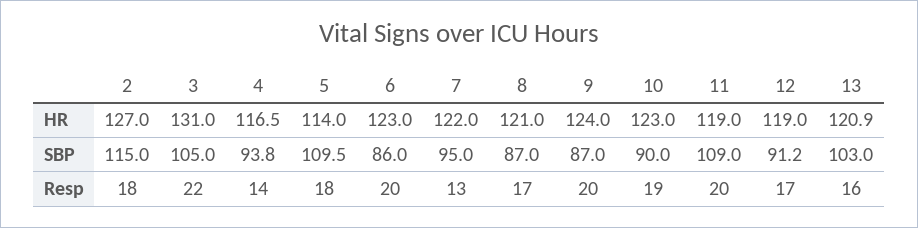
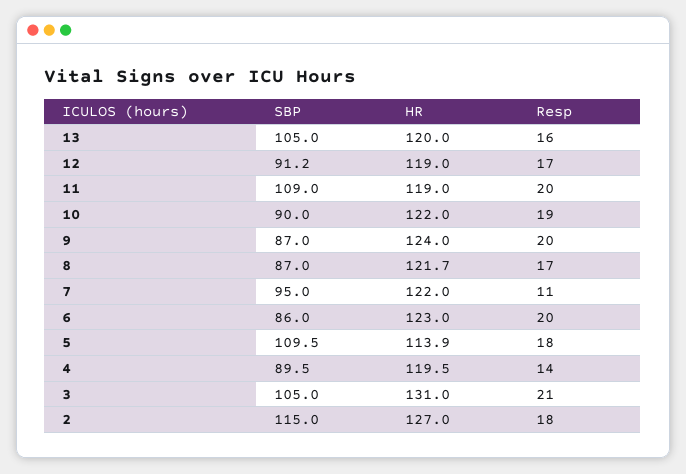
  {
    "2": {
      "HR": 127,
      "SBP": 115,
      "Resp": 18
    },
    "3": {
      "HR": 131,
      "SBP": 105,
-     "Resp": 22
+     "Resp": 21
    },
    "4": {
-     "HR": 116.5,
+     "HR": 119.5,
-     "SBP": 93.8,
+     "SBP": 89.5,
      "Resp": 14
    },
    "5": {
-     "HR": 114,
+     "HR": 113.9,
      "SBP": 109.5,
      "Resp": 18
    },
    "6": {
      "HR": 123,
      "SBP": 86,
      "Resp": 20
    },
    "7": {
      "HR": 122,
      "SBP": 95,
-     "Resp": 13
+     "Resp": 11
    },
    "8": {
-     "HR": 121,
+     "HR": 121.7,
      "SBP": 87,
      "Resp": 17
    },
    "9": {
      "HR": 124,
      "SBP": 87,
      "Resp": 20
    },
    "10": {
-     "HR": 123,
+     "HR": 122,
      "SBP": 90,
      "Resp": 19
    },
    "11": {
      "HR": 119,
      "SBP": 109,
      "Resp": 20
    },
    "12": {
      "HR": 119,
      "SBP": 91.2,
      "Resp": 17
    },
    "13": {
-     "HR": 120.9,
+     "HR": 120,
-     "SBP": 103,
+     "SBP": 105,
      "Resp": 16
    }
  }

